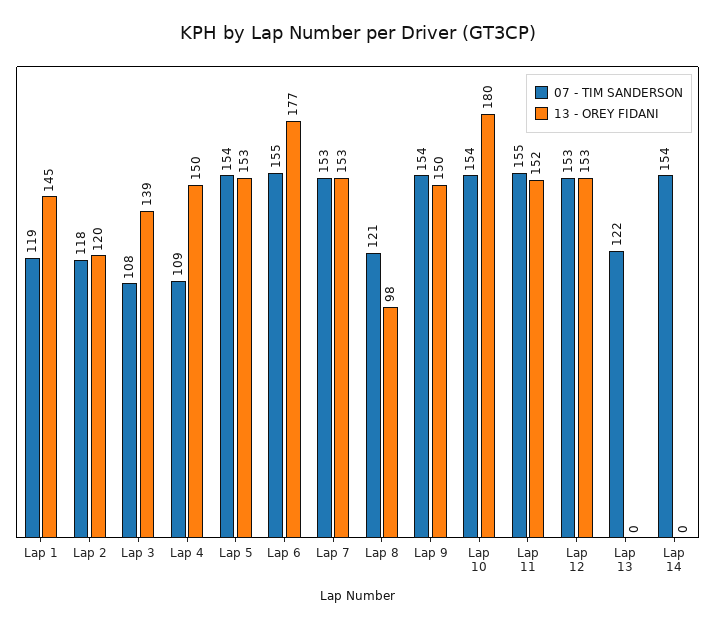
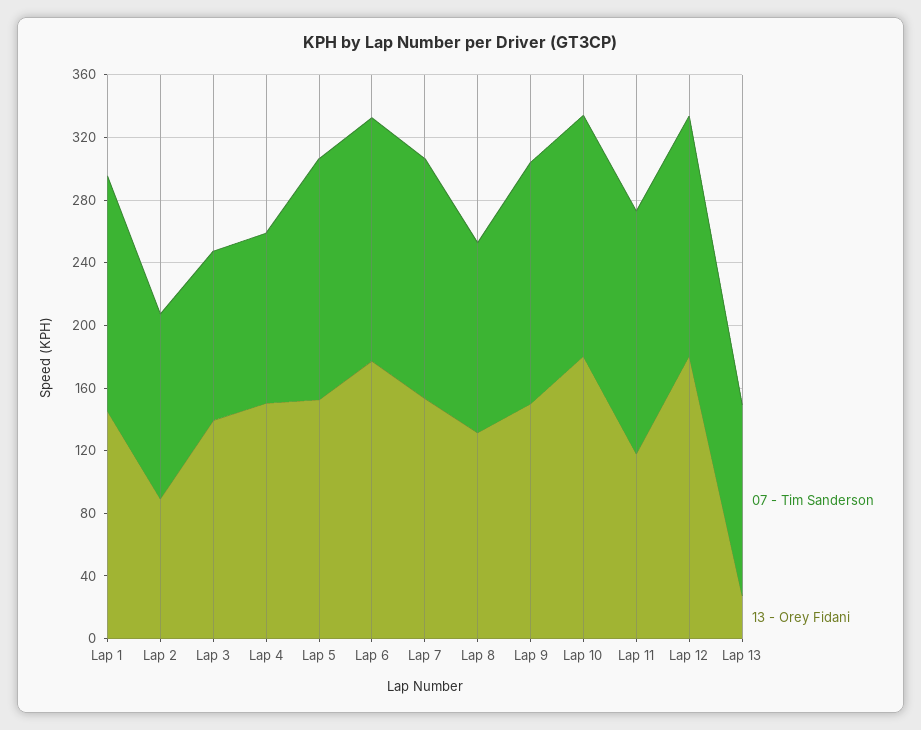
  {
    "07 - TIM SANDERSON": {
-     "Lap 1": 119,
+     "Lap 1": 150,
      "Lap 2": 118,
      "Lap 3": 108,
      "Lap 4": 109,
      "Lap 5": 154,
      "Lap 6": 155,
      "Lap 7": 153,
      "Lap 8": 121,
      "Lap 9": 154,
      "Lap 10": 154,
      "Lap 11": 155,
      "Lap 12": 153,
-     "Lap 13": 122,
+     "Lap 13": 122
-     "Lap 14": 154
    },
    "13 - OREY FIDANI": {
      "Lap 1": 145,
-     "Lap 2": 120,
+     "Lap 2": 90,
      "Lap 3": 139,
      "Lap 4": 150,
      "Lap 5": 153,
      "Lap 6": 177,
      "Lap 7": 153,
-     "Lap 8": 98,
+     "Lap 8": 130,
      "Lap 9": 150,
      "Lap 10": 180,
-     "Lap 11": 152,
+     "Lap 11": 120,
-     "Lap 12": 153,
+     "Lap 12": 180,
-     "Lap 13": 0,
+     "Lap 13": 30
-     "Lap 14": 0
    }
  }

